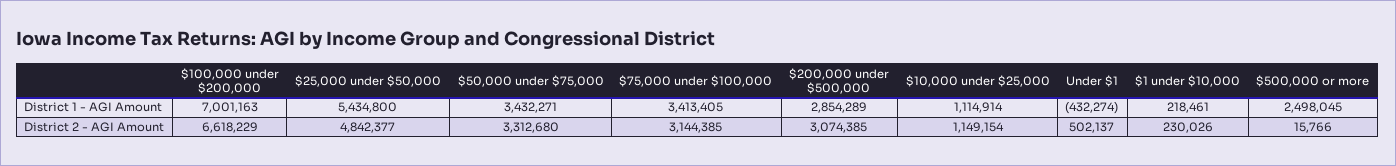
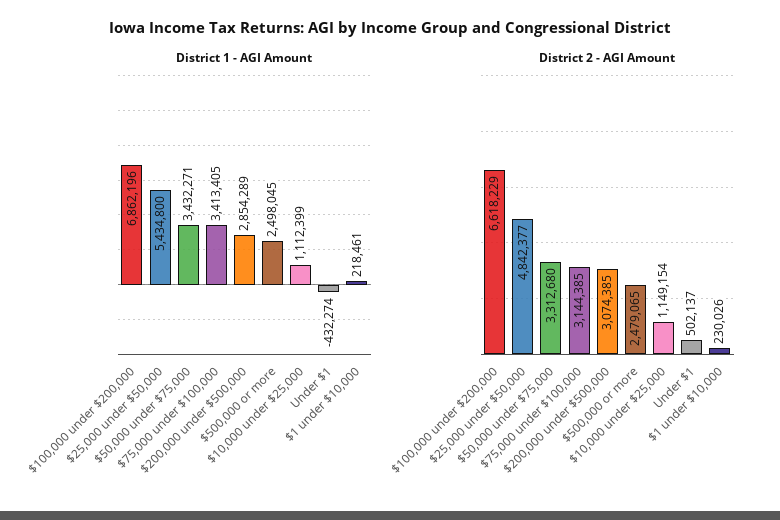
  {
    "District 1 - AGI Amount": {
-     "$100,000 under $200,000": 7001163,
+     "$100,000 under $200,000": 6862196,
      "$25,000 under $50,000": 5434800,
      "$50,000 under $75,000": 3432271,
      "$75,000 under $100,000": 3413405,
      "$200,000 under $500,000": 2854289,
-     "$10,000 under $25,000": 1114914,
+     "$10,000 under $25,000": 1112399,
      "Under $1": -432274,
      "$1 under $10,000": 218461,
      "$500,000 or more": 2498045
    },
    "District 2 - AGI Amount": {
      "$100,000 under $200,000": 6618229,
      "$25,000 under $50,000": 4842377,
      "$50,000 under $75,000": 3312680,
      "$75,000 under $100,000": 3144385,
      "$200,000 under $500,000": 3074385,
      "$10,000 under $25,000": 1149154,
      "Under $1": 502137,
      "$1 under $10,000": 230026,
-     "$500,000 or more": 15766
+     "$500,000 or more": 2479065
    }
  }

